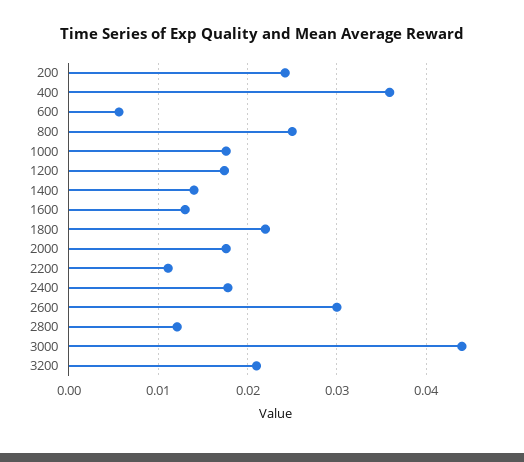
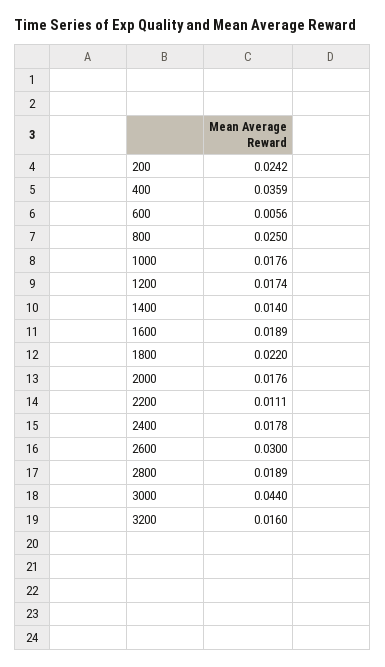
  {
    "200": 0.0242,
    "400": 0.0359,
    "600": 0.0056,
    "800": 0.025,
    "1000": 0.0176,
    "1200": 0.0174,
    "1400": 0.014,
-   "1600": 0.013,
+   "1600": 0.0189,
    "1800": 0.022,
    "2000": 0.0176,
    "2200": 0.0111,
    "2400": 0.0178,
    "2600": 0.03,
-   "2800": 0.012,
+   "2800": 0.0189,
    "3000": 0.044,
-   "3200": 0.021
+   "3200": 0.016
  }

